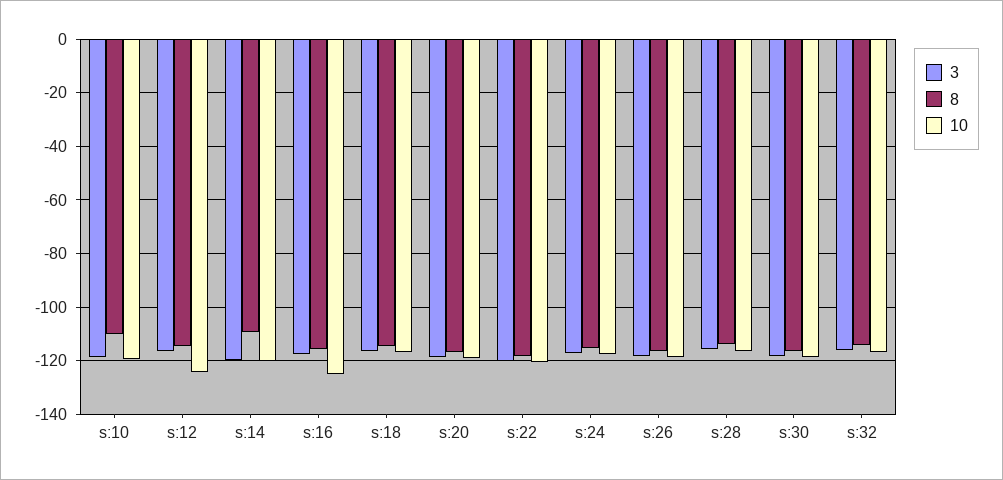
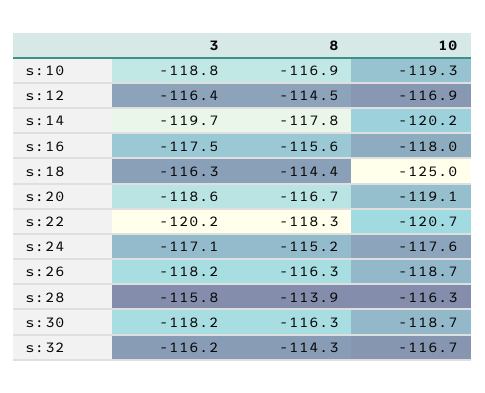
  {
    "3": {
      "s:10": -118.8,
      "s:12": -116.4,
      "s:14": -119.7,
      "s:16": -117.5,
      "s:18": -116.3,
      "s:20": -118.6,
      "s:22": -120.2,
      "s:24": -117.1,
      "s:26": -118.2,
      "s:28": -115.8,
      "s:30": -118.2,
      "s:32": -116.2
    },
    "8": {
-     "s:10": -110,
+     "s:10": -116.9,
      "s:12": -114.5,
-     "s:14": -110,
+     "s:14": -117.8,
      "s:16": -115.6,
      "s:18": -114.4,
      "s:20": -116.7,
      "s:22": -118.3,
      "s:24": -115.2,
      "s:26": -116.3,
      "s:28": -113.9,
      "s:30": -116.3,
      "s:32": -114.3
    },
    "10": {
      "s:10": -119.3,
-     "s:12": -125,
+     "s:12": -116.9,
      "s:14": -120.2,
-     "s:16": -125,
+     "s:16": -118,
-     "s:18": -117.5,
+     "s:18": -125,
      "s:20": -119.1,
      "s:22": -120.7,
      "s:24": -117.6,
      "s:26": -118.7,
      "s:28": -116.3,
      "s:30": -118.7,
      "s:32": -116.7
    }
  }

